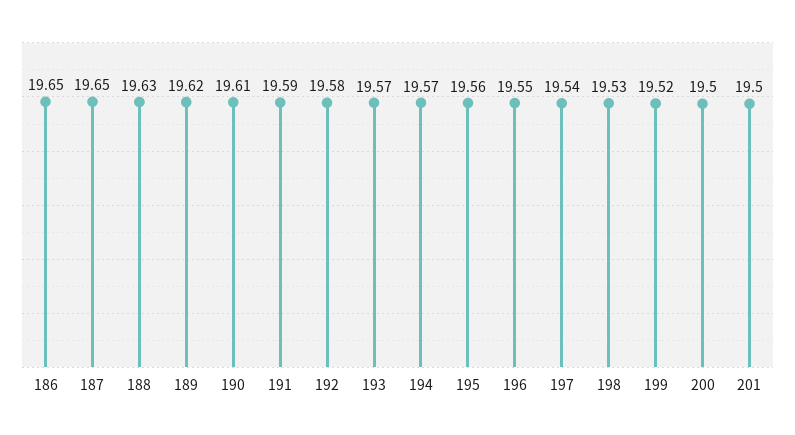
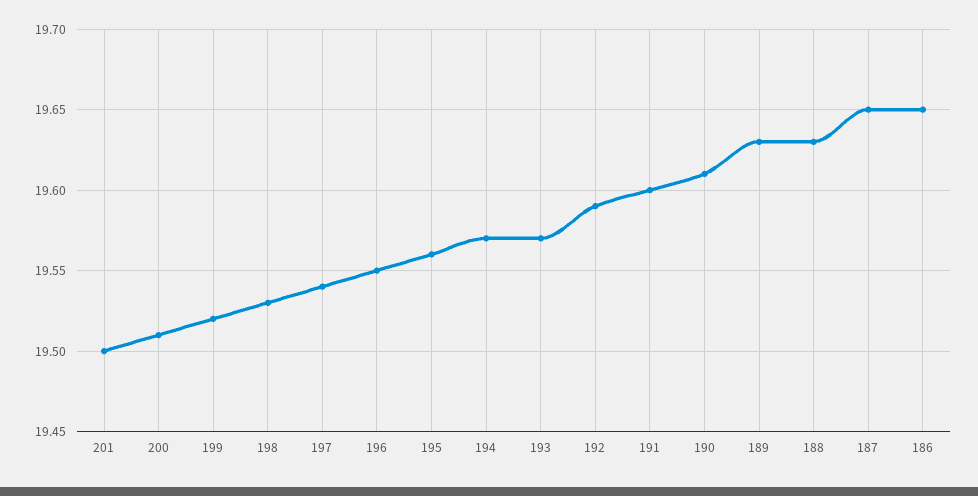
  {
    "186": 19.65,
    "187": 19.65,
    "188": 19.63,
-   "189": 19.62,
+   "189": 19.63,
    "190": 19.61,
-   "191": 19.59,
+   "191": 19.6,
-   "192": 19.58,
+   "192": 19.59,
    "193": 19.57,
    "194": 19.57,
    "195": 19.56,
    "196": 19.55,
    "197": 19.54,
    "198": 19.53,
    "199": 19.52,
-   "200": 19.5,
+   "200": 19.51,
    "201": 19.5
  }

